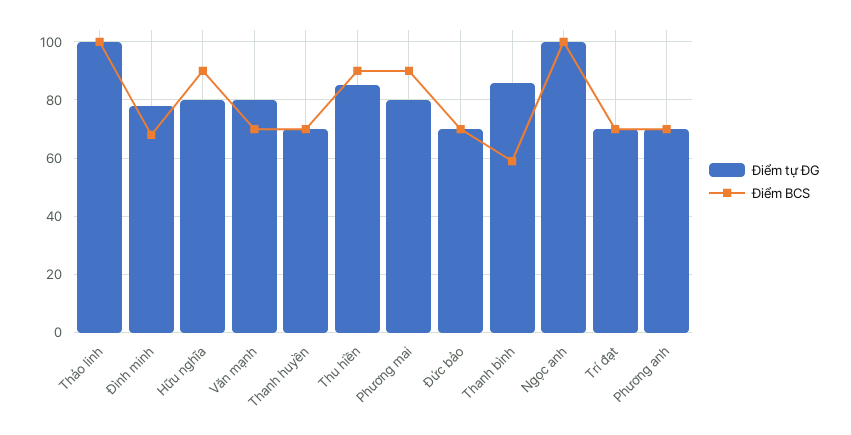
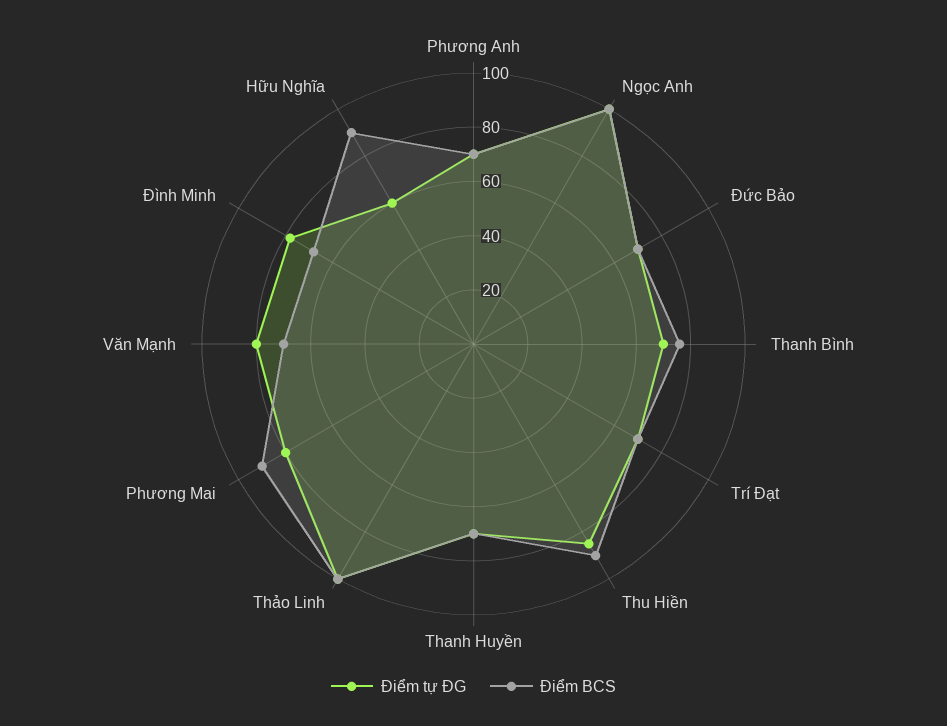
  {
    "Điểm tự ĐG": {
      "Thảo linh": 100,
      "Đình minh": 80,
-     "Hữu nghĩa": 80,
+     "Hữu nghĩa": 60,
      "Văn mạnh": 80,
      "Thanh huyền": 70,
      "Thu hiền": 85,
      "Phương mai": 80,
      "Đức bảo": 70,
-     "Thanh bình": 85,
+     "Thanh bình": 70,
      "Ngọc anh": 100,
      "Trí đạt": 70,
      "Phương anh": 70
    },
    "Điểm BCS": {
      "Thảo linh": 100,
      "Đình minh": 70,
      "Hữu nghĩa": 90,
      "Văn mạnh": 70,
      "Thanh huyền": 70,
      "Thu hiền": 90,
      "Phương mai": 90,
      "Đức bảo": 70,
-     "Thanh bình": 60,
+     "Thanh bình": 75,
      "Ngọc anh": 100,
      "Trí đạt": 70,
      "Phương anh": 70
    }
  }

